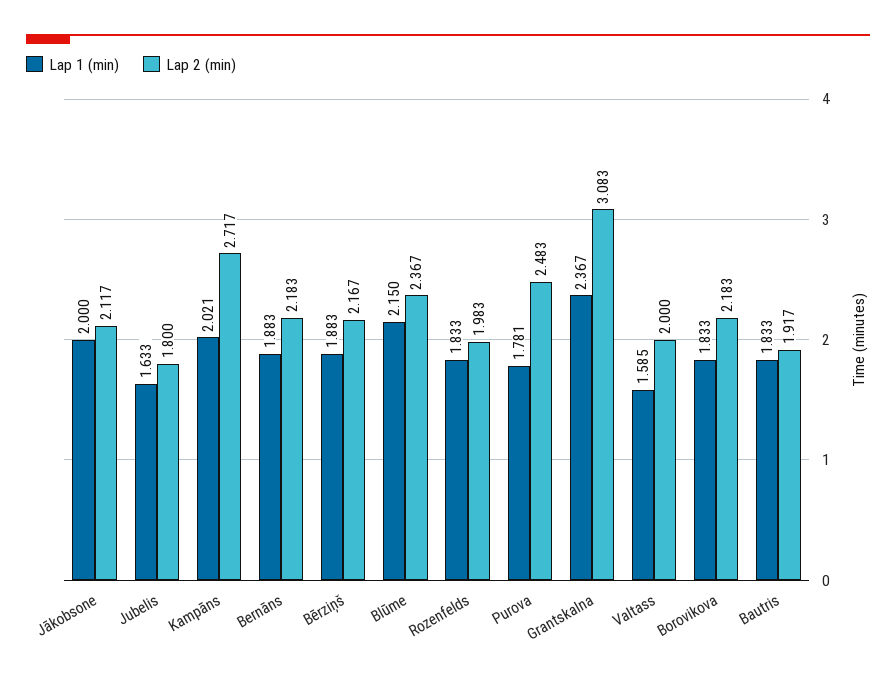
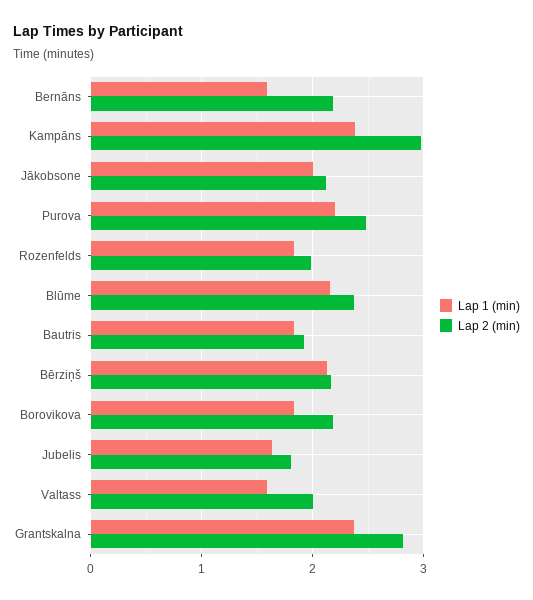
  {
    "Lap 1 (min)": {
      "Jākobsone": 2,
      "Jubelis": 1.633,
-     "Kampāns": 2.021,
+     "Kampāns": 2.4,
-     "Bernāns": 1.883,
+     "Bernāns": 1.6,
-     "Bērziņš": 1.883,
+     "Bērziņš": 2.1,
      "Blūme": 2.15,
      "Rozenfelds": 1.833,
-     "Purova": 1.781,
+     "Purova": 2.2,
      "Grantskalna": 2.367,
      "Valtass": 1.585,
      "Borovikova": 1.833,
      "Bautris": 1.833
    },
    "Lap 2 (min)": {
      "Jākobsone": 2.117,
      "Jubelis": 1.8,
-     "Kampāns": 2.717,
+     "Kampāns": 3,
      "Bernāns": 2.183,
      "Bērziņš": 2.167,
      "Blūme": 2.367,
      "Rozenfelds": 1.983,
      "Purova": 2.483,
-     "Grantskalna": 3.083,
+     "Grantskalna": 2.8,
      "Valtass": 2,
      "Borovikova": 2.183,
      "Bautris": 1.917
    }
  }

